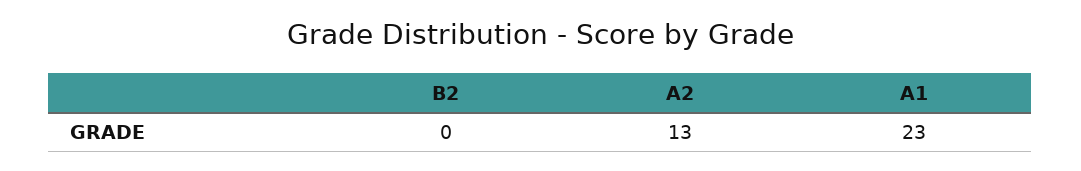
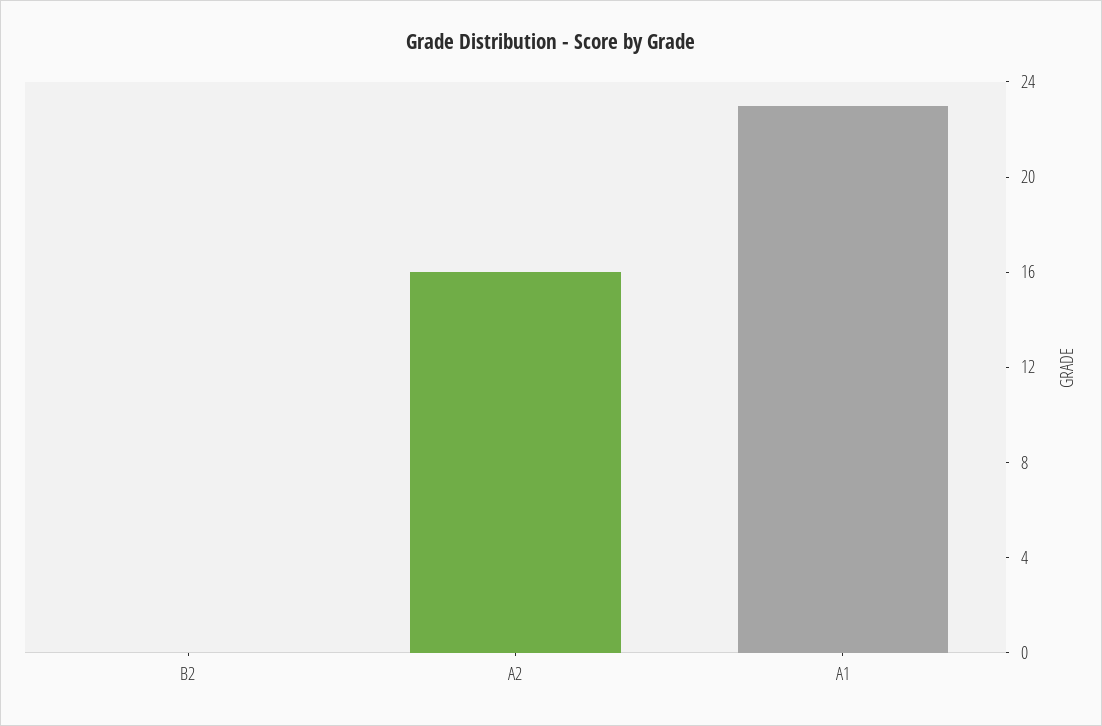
  {
    "B2": 0,
-   "A2": 13,
+   "A2": 16,
    "A1": 23
  }

